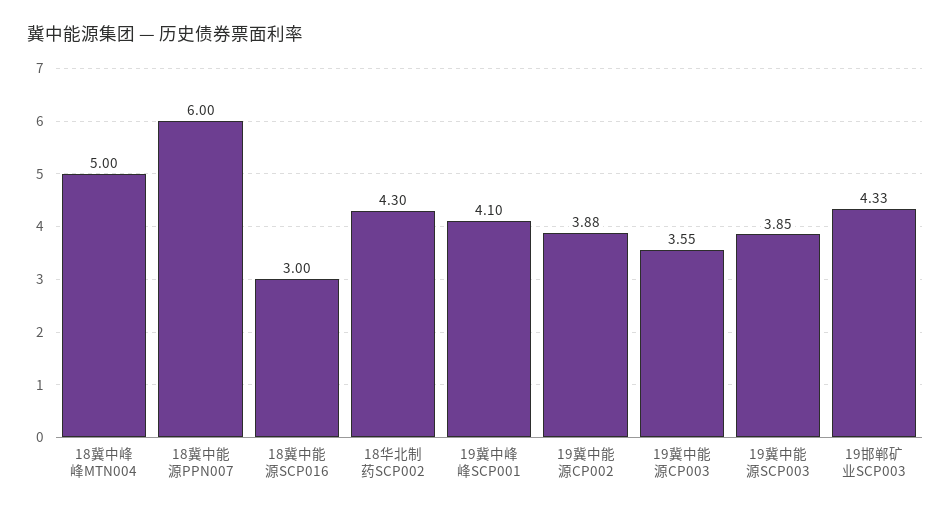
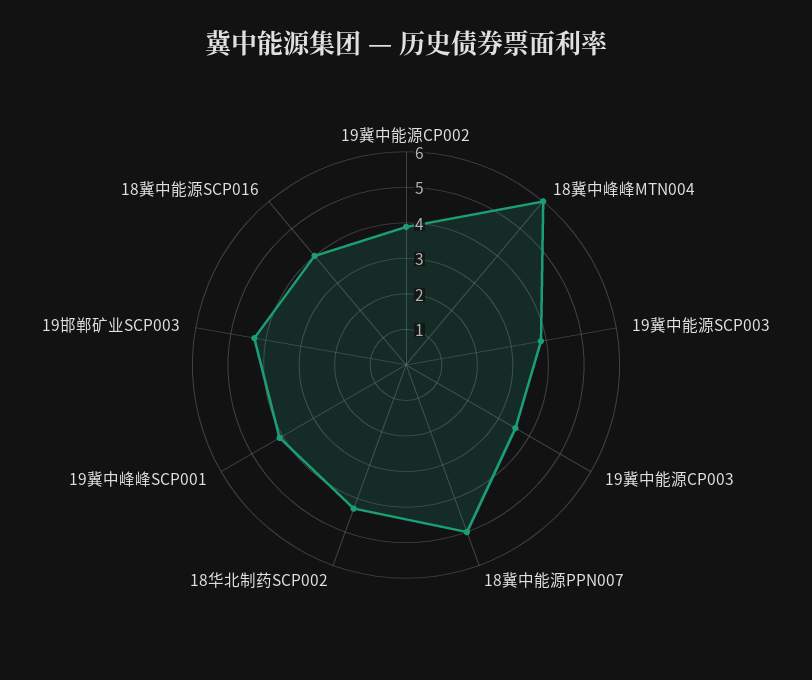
  {
-   "18冀中峰峰MTN004": 5,
+   "18冀中峰峰MTN004": 6,
-   "18冀中能源PPN007": 6,
+   "18冀中能源PPN007": 5,
-   "18冀中能源SCP016": 3,
+   "18冀中能源SCP016": 4,
    "18华北制药SCP002": 4.3,
    "19冀中峰峰SCP001": 4.1,
    "19冀中能源CP002": 3.88,
    "19冀中能源CP003": 3.55,
    "19冀中能源SCP003": 3.85,
    "19邯郸矿业SCP003": 4.33
  }

